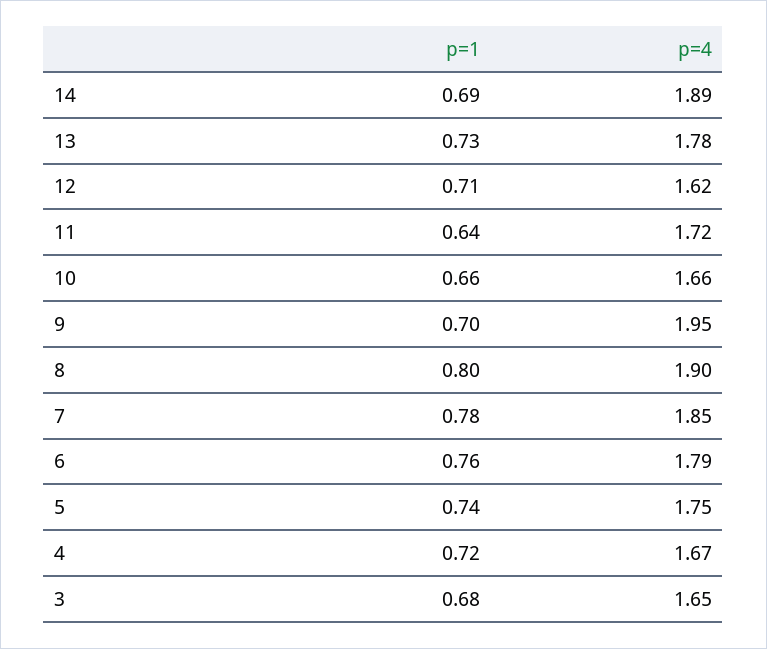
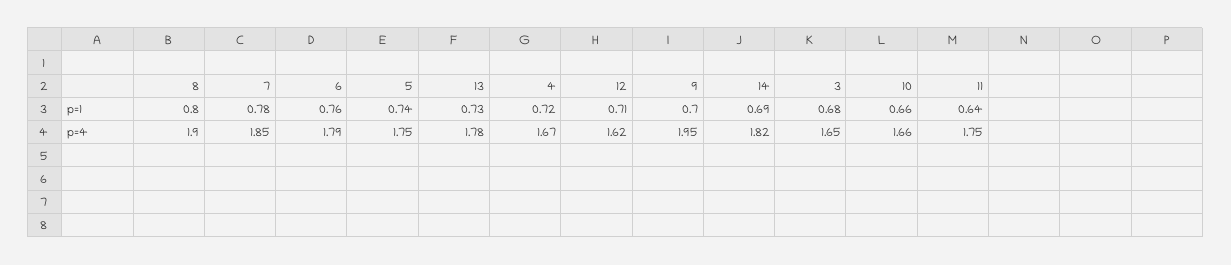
  {
    "p=1": {
      "14": 0.69,
      "13": 0.73,
      "12": 0.71,
      "11": 0.64,
      "10": 0.66,
      "9": 0.7,
      "8": 0.8,
      "7": 0.78,
      "6": 0.76,
      "5": 0.74,
      "4": 0.72,
      "3": 0.68
    },
    "p=4": {
-     "14": 1.89,
+     "14": 1.82,
      "13": 1.78,
      "12": 1.62,
-     "11": 1.72,
+     "11": 1.75,
      "10": 1.66,
      "9": 1.95,
      "8": 1.9,
      "7": 1.85,
      "6": 1.79,
      "5": 1.75,
      "4": 1.67,
      "3": 1.65
    }
  }

